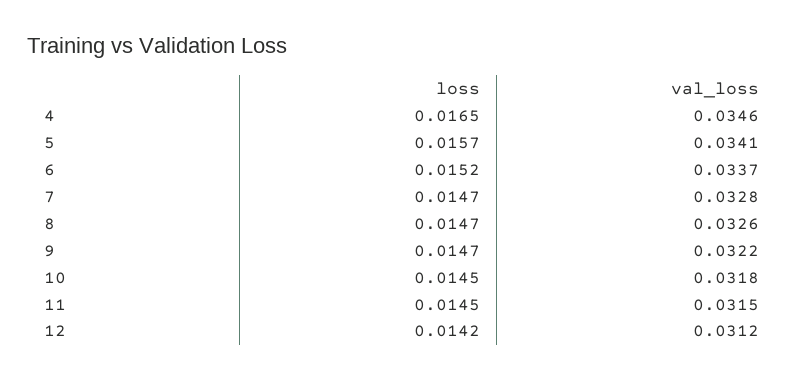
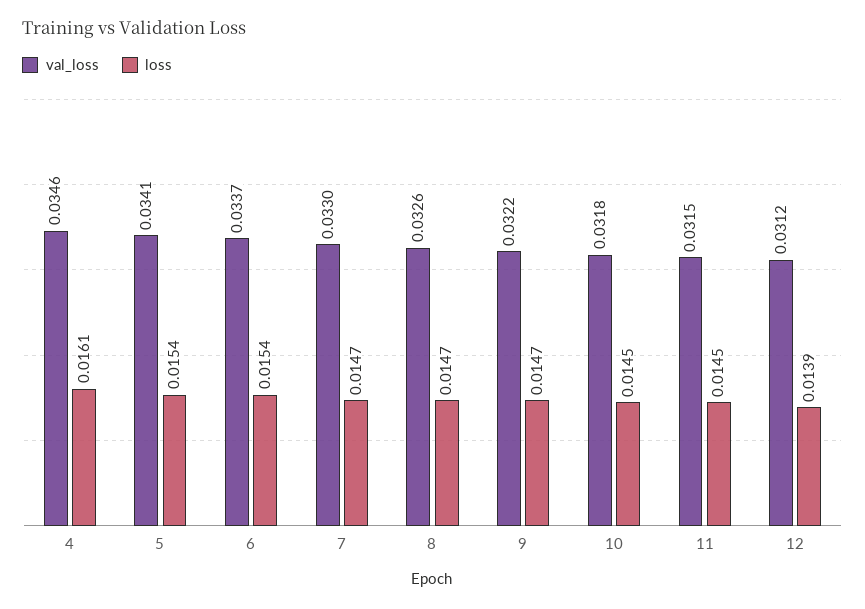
  {
    "loss": {
-     "4": 0.0165,
+     "4": 0.0161,
-     "5": 0.0157,
+     "5": 0.0154,
-     "6": 0.0152,
+     "6": 0.0154,
      "7": 0.0147,
      "8": 0.0147,
      "9": 0.0147,
      "10": 0.0145,
      "11": 0.0145,
-     "12": 0.0142
+     "12": 0.0139
    },
    "val_loss": {
      "4": 0.0346,
      "5": 0.0341,
      "6": 0.0337,
-     "7": 0.0328,
+     "7": 0.033,
      "8": 0.0326,
      "9": 0.0322,
      "10": 0.0318,
      "11": 0.0315,
      "12": 0.0312
    }
  }

